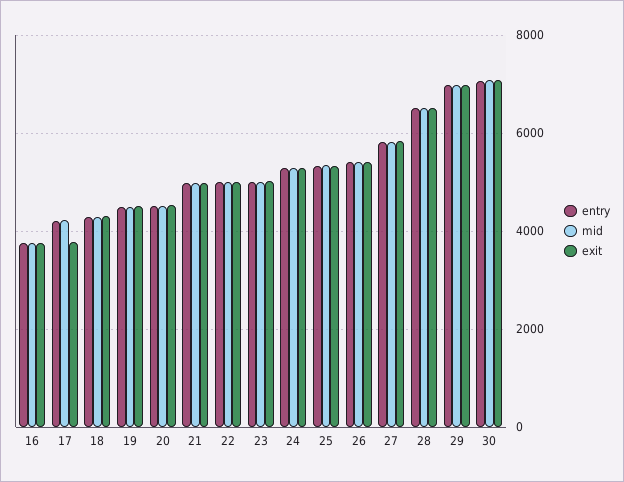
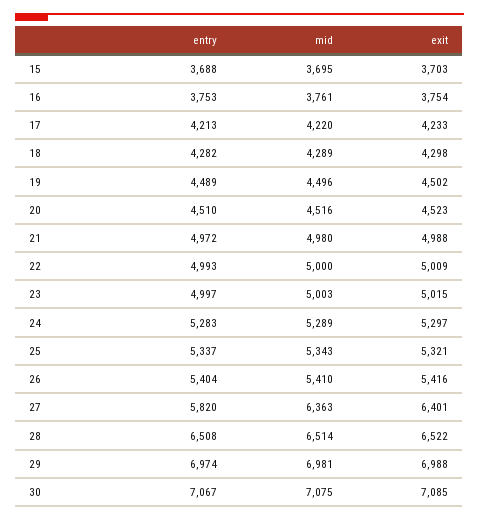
  {
    "entry": {
      "16": 3753,
      "17": 4213,
      "18": 4282,
      "19": 4489,
      "20": 4510,
      "21": 4972,
      "22": 4993,
      "23": 4997,
      "24": 5283,
      "25": 5337,
      "26": 5404,
      "27": 5820,
      "28": 6508,
      "29": 6974,
-     "30": 7067
+     "30": 7067,
+     "15": 3688
    },
    "mid": {
      "16": 3761,
      "17": 4220,
      "18": 4289,
      "19": 4496,
      "20": 4516,
      "21": 4980,
      "22": 5000,
      "23": 5003,
      "24": 5289,
      "25": 5343,
      "26": 5410,
-     "27": 5800,
+     "27": 6363,
      "28": 6514,
      "29": 6981,
-     "30": 7075
+     "30": 7075,
+     "15": 3695
    },
    "exit": {
      "16": 3754,
-     "17": 3800,
+     "17": 4233,
      "18": 4298,
      "19": 4502,
      "20": 4523,
      "21": 4988,
      "22": 5009,
      "23": 5015,
      "24": 5297,
      "25": 5321,
      "26": 5416,
-     "27": 5800,
+     "27": 6401,
      "28": 6522,
      "29": 6988,
-     "30": 7085
+     "30": 7085,
+     "15": 3703
    }
  }

